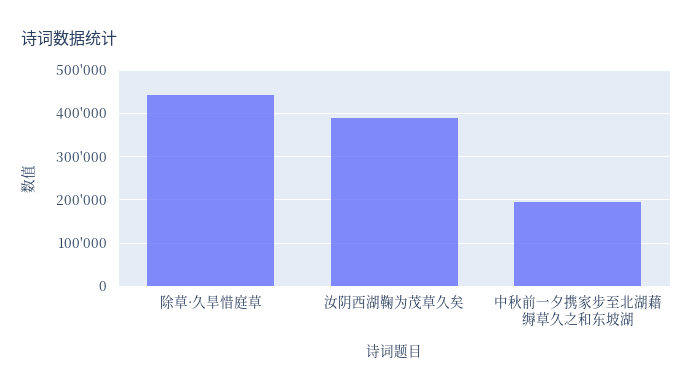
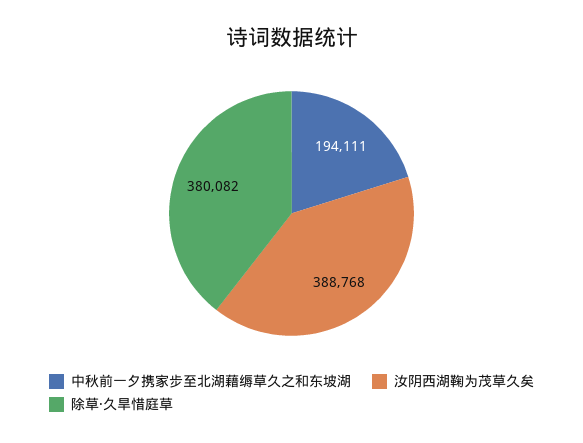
  {
-   "除草·久旱惜庭草": 440000,
+   "除草·久旱惜庭草": 380082,
    "汝阴西湖鞠为茂草久矣": 388768,
    "中秋前一夕携家步至北湖藉缛草久之和东坡湖": 194111
  }

